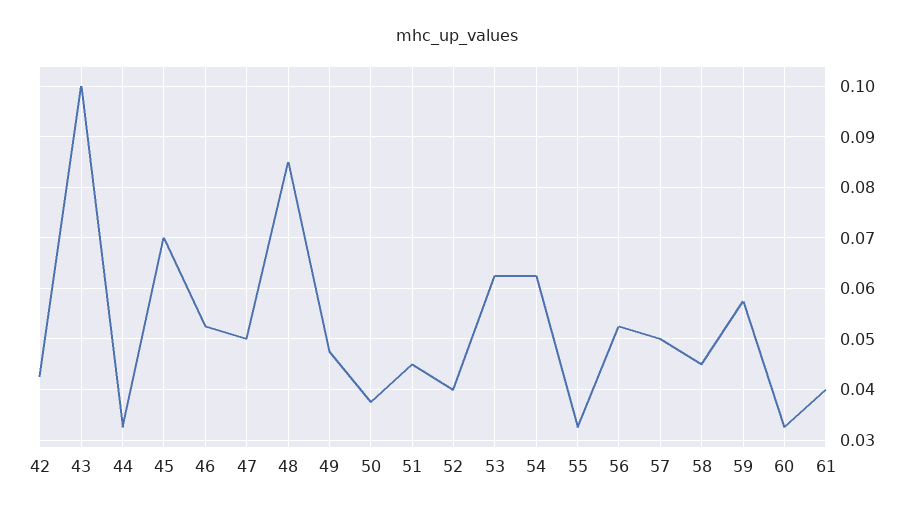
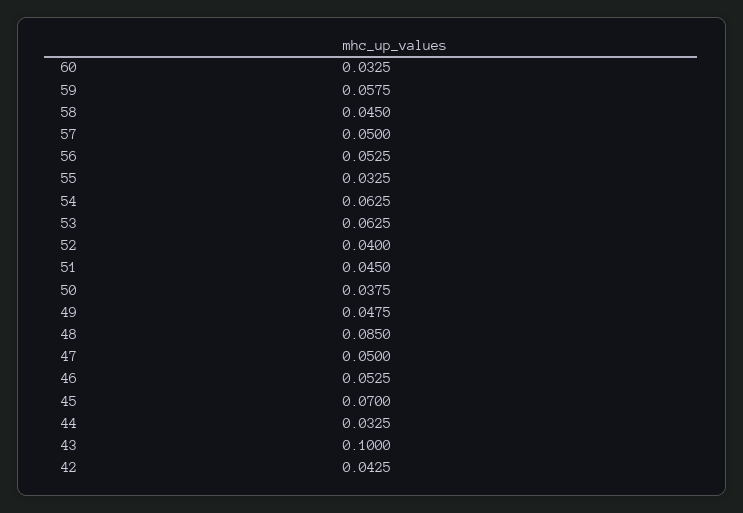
  {
    "42": 0.0425,
    "43": 0.1,
    "44": 0.0325,
    "45": 0.07,
    "46": 0.0525,
    "47": 0.05,
    "48": 0.085,
    "49": 0.0475,
    "50": 0.0375,
    "51": 0.045,
    "52": 0.04,
    "53": 0.0625,
    "54": 0.0625,
    "55": 0.0325,
    "56": 0.0525,
    "57": 0.05,
    "58": 0.045,
    "59": 0.0575,
-   "60": 0.0325,
+   "60": 0.0325
-   "61": 0.04
  }

